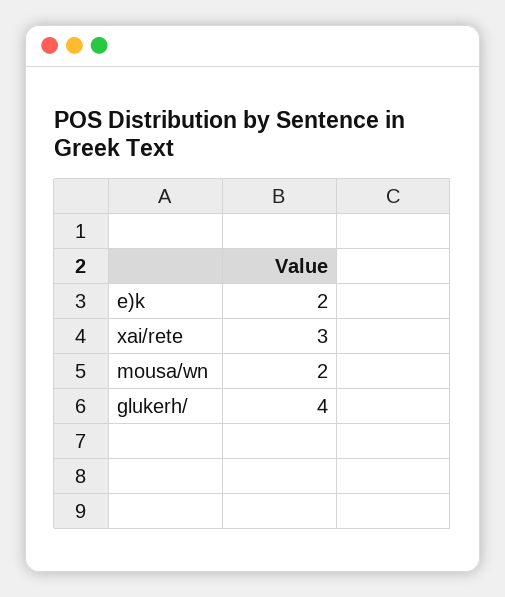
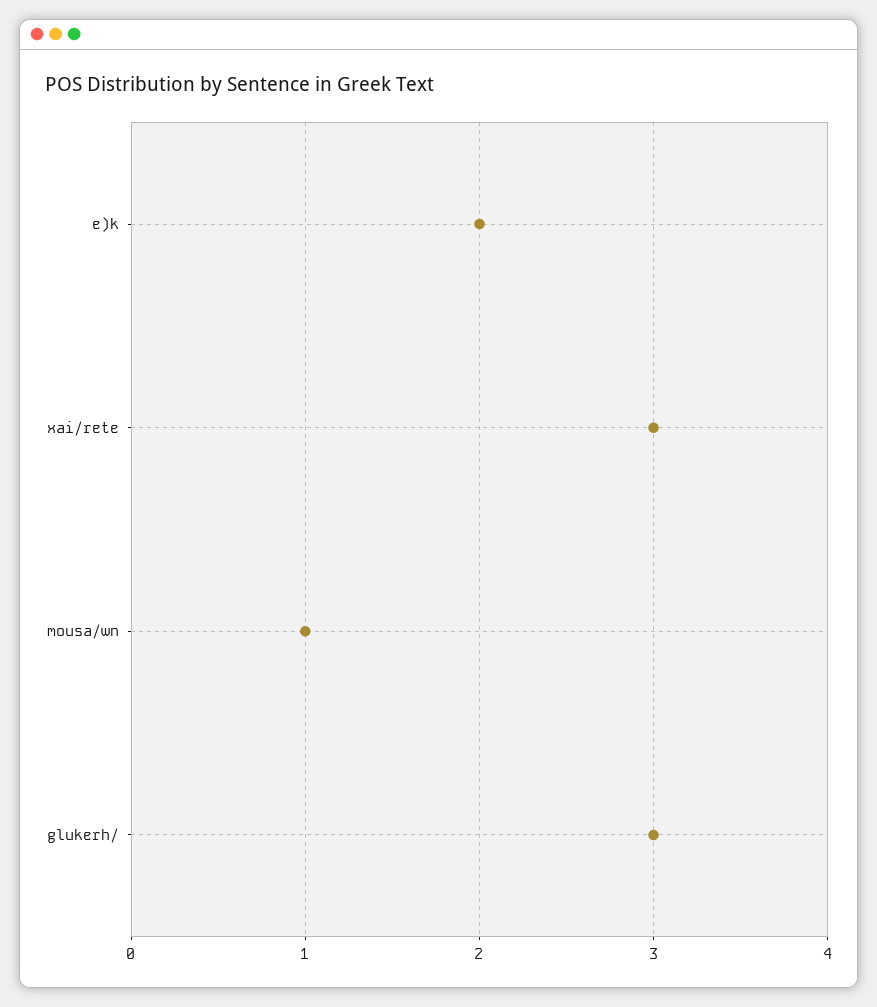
  {
    "e)k": 2,
    "xai/rete": 3,
-   "mousa/wn": 2,
+   "mousa/wn": 1,
-   "glukerh/": 4
+   "glukerh/": 3
  }

